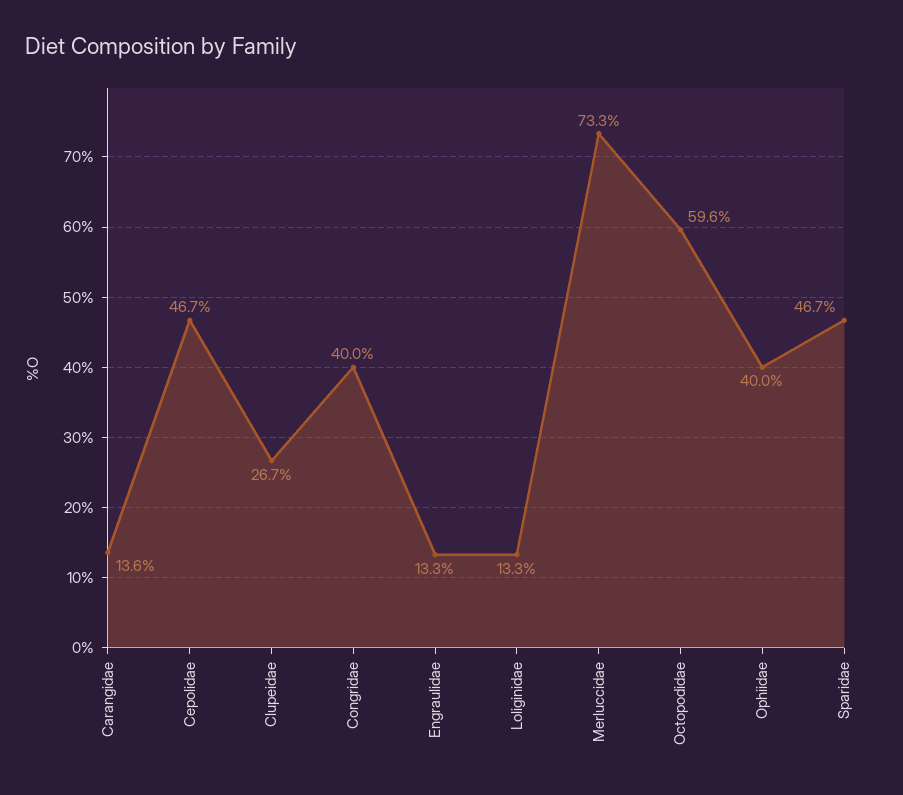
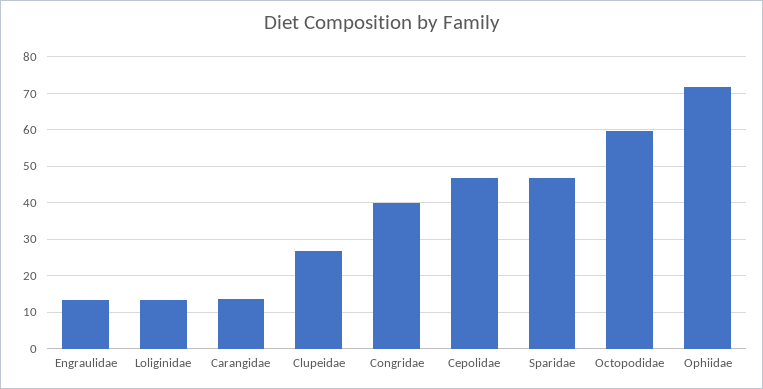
  {
    "Carangidae": 13.6,
    "Cepolidae": 46.7,
    "Clupeidae": 26.7,
    "Congridae": 40,
    "Engraulidae": 13.3,
    "Loliginidae": 13.3,
-   "Merluccidae": 73.3,
    "Octopodidae": 59.6,
-   "Ophiidae": 40,
+   "Ophiidae": 72,
    "Sparidae": 46.7
  }

